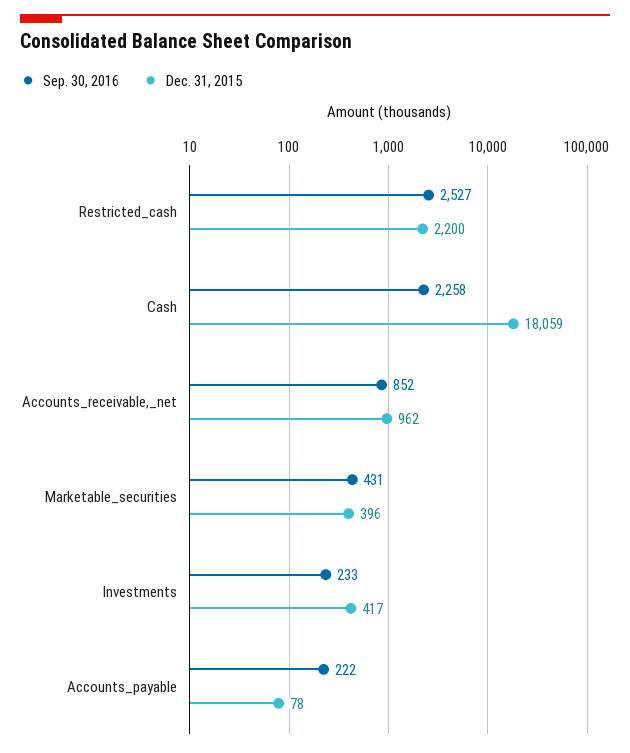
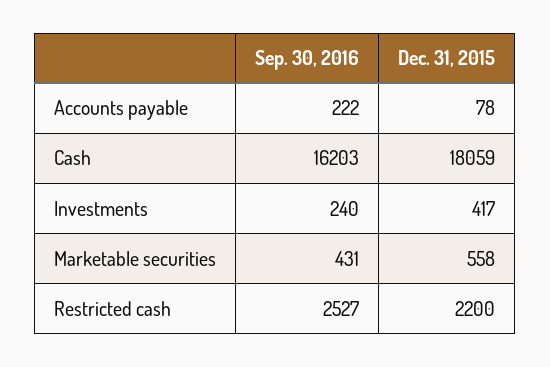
  {
    "Sep. 30, 2016": {
      "Restricted_cash": 2527,
-     "Cash": 2258,
+     "Cash": 16203,
-     "Accounts_receivable,_net": 852,
      "Marketable_securities": 431,
-     "Investments": 233,
+     "Investments": 240,
      "Accounts_payable": 222
    },
    "Dec. 31, 2015": {
      "Restricted_cash": 2200,
      "Cash": 18059,
-     "Accounts_receivable,_net": 962,
-     "Marketable_securities": 396,
+     "Marketable_securities": 558,
      "Investments": 417,
      "Accounts_payable": 78
    }
  }

